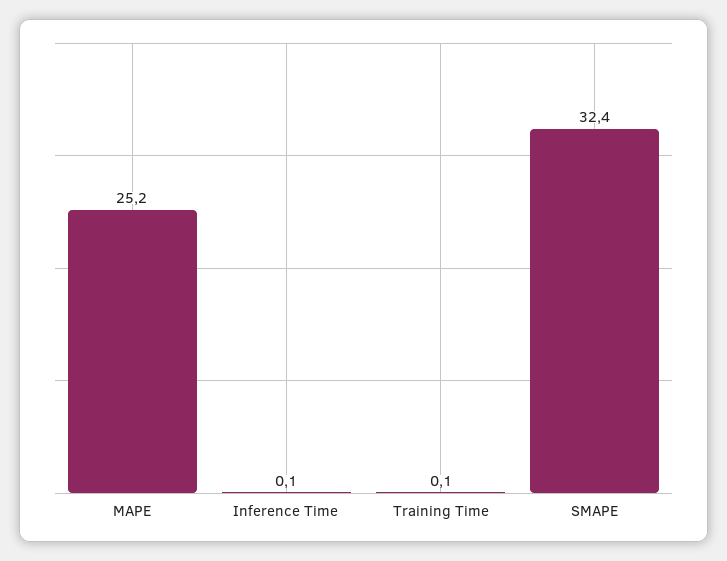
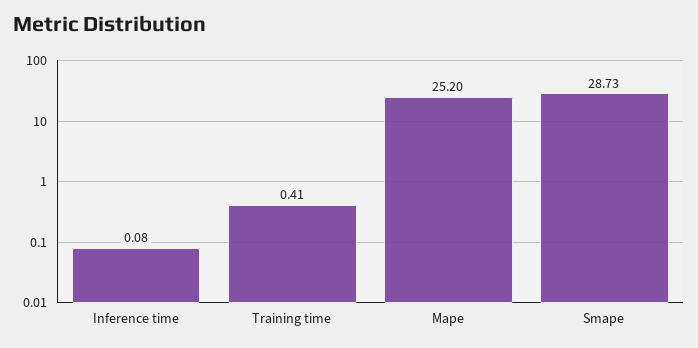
  {
    "MAPE": 25.2,
    "Inference Time": 0.08,
-   "Training Time": 0.1,
+   "Training Time": 0.41,
-   "SMAPE": 32.4
+   "SMAPE": 28.73
  }

